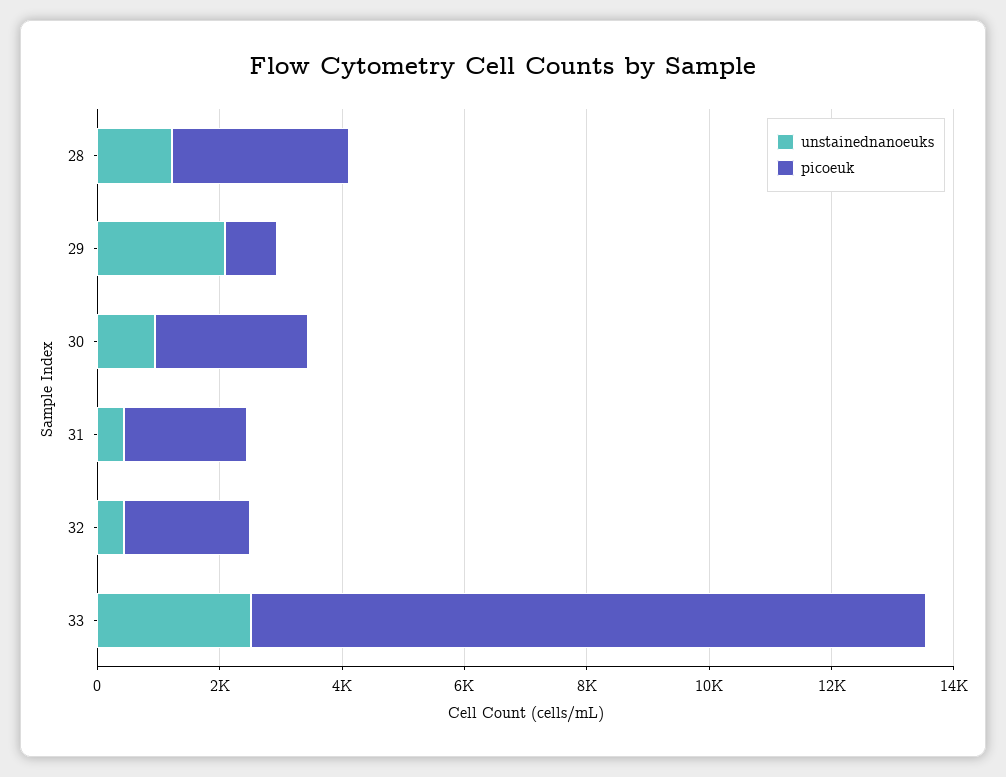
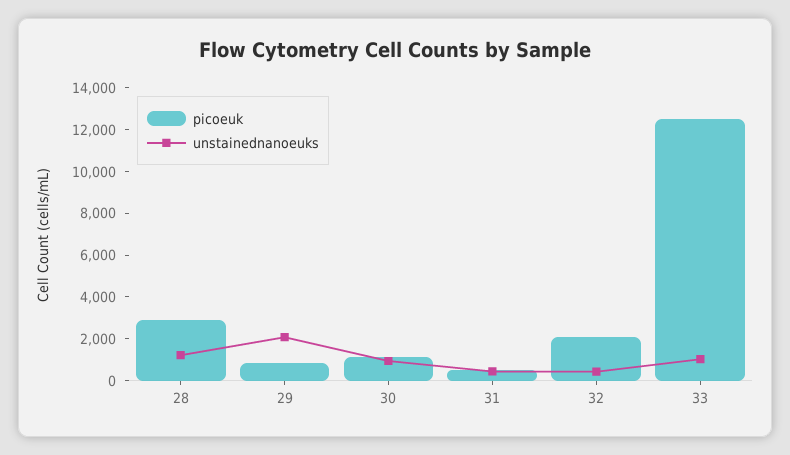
  {
    "unstainednanoeuks": {
      "28": 1000,
      "29": 2000,
      "30": 1000,
      "31": 500,
      "32": 500,
-     "33": 2500
+     "33": 1000
    },
    "picoeuk": {
      "28": 3000,
      "29": 1000,
-     "30": 2500,
+     "30": 1000,
-     "31": 2000,
+     "31": 500,
      "32": 2000,
-     "33": 11000
+     "33": 12500
    }
  }

